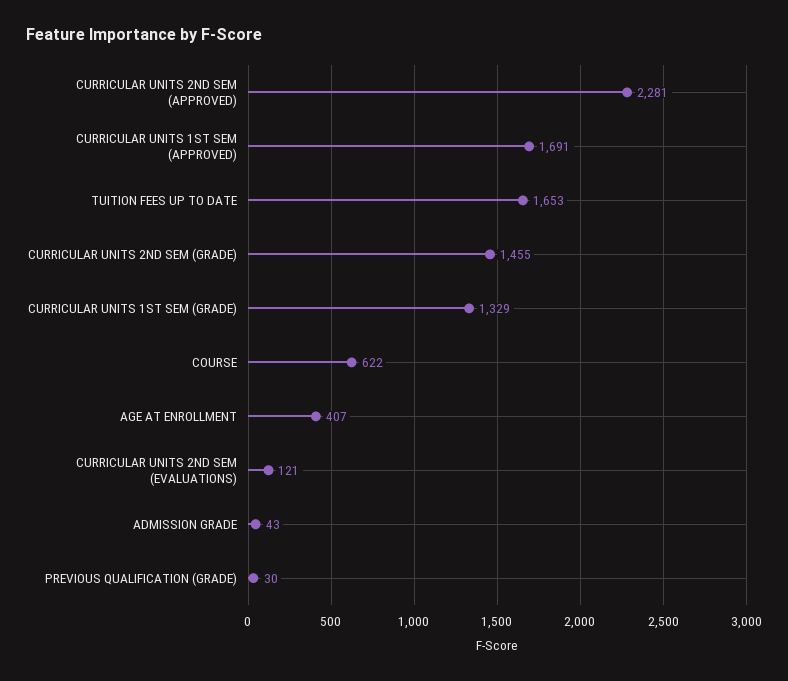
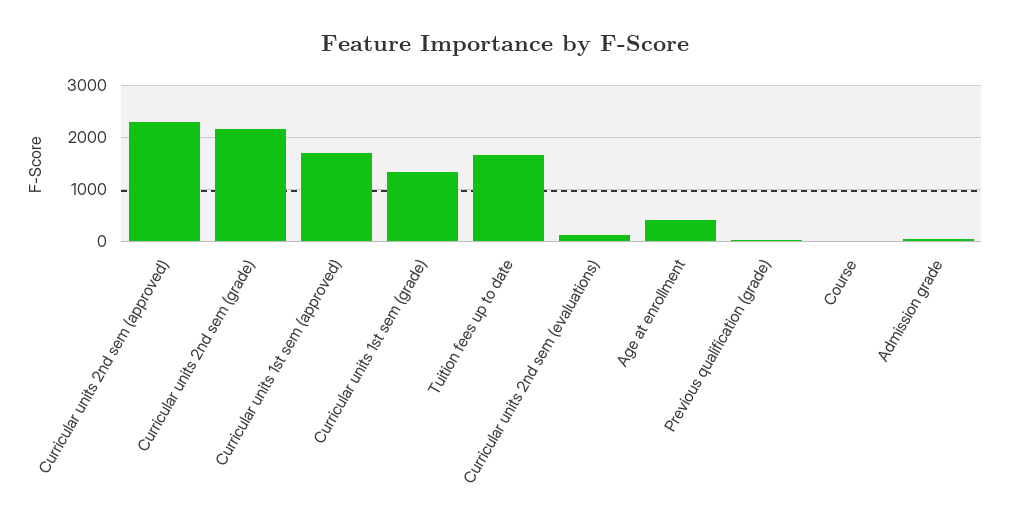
  {
    "CURRICULAR UNITS 2ND SEM (APPROVED)": 2281,
    "CURRICULAR UNITS 1ST SEM (APPROVED)": 1691,
    "TUITION FEES UP TO DATE": 1653,
-   "CURRICULAR UNITS 2ND SEM (GRADE)": 1455,
+   "CURRICULAR UNITS 2ND SEM (GRADE)": 2200,
    "CURRICULAR UNITS 1ST SEM (GRADE)": 1329,
-   "COURSE": 622,
+   "COURSE": 0,
    "AGE AT ENROLLMENT": 407,
    "CURRICULAR UNITS 2ND SEM (EVALUATIONS)": 121,
    "ADMISSION GRADE": 43,
    "PREVIOUS QUALIFICATION (GRADE)": 30
  }

